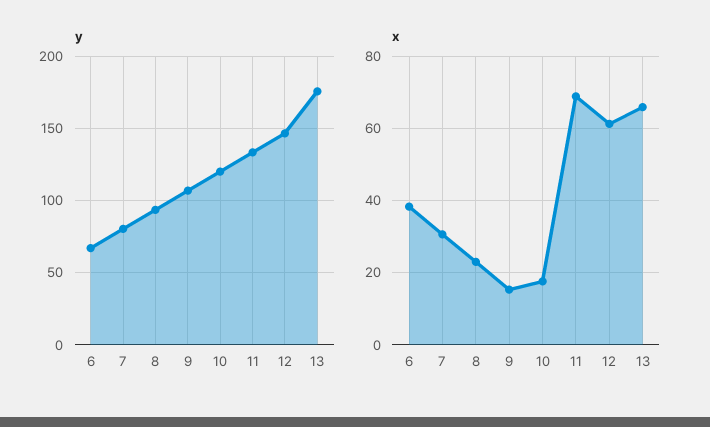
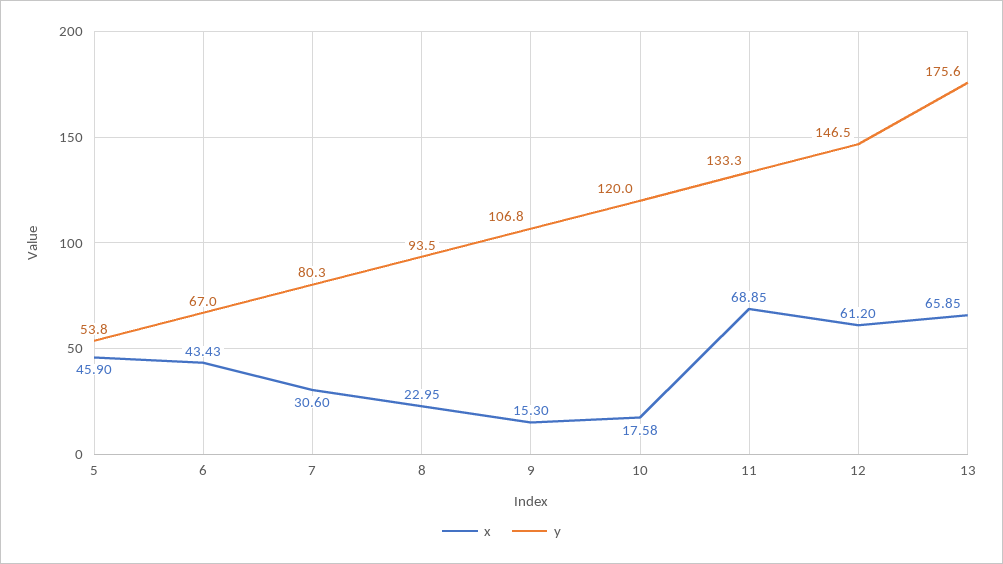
  {
    "y": {
      "6": 67,
      "7": 80.3,
      "8": 93.5,
      "9": 106.8,
      "10": 120,
      "11": 133.3,
      "12": 146.5,
-     "13": 175.6
+     "13": 175.6,
+     "5": 53.8
    },
    "x": {
-     "6": 38,
+     "6": 43.43,
      "7": 30.6,
      "8": 22.95,
      "9": 15.3,
      "10": 17.58,
      "11": 68.85,
      "12": 61.2,
-     "13": 65.85
+     "13": 65.85,
+     "5": 45.9
    }
  }

